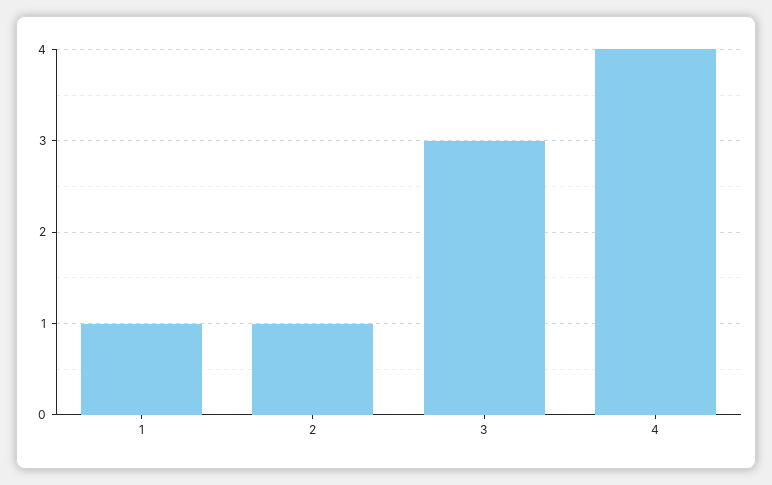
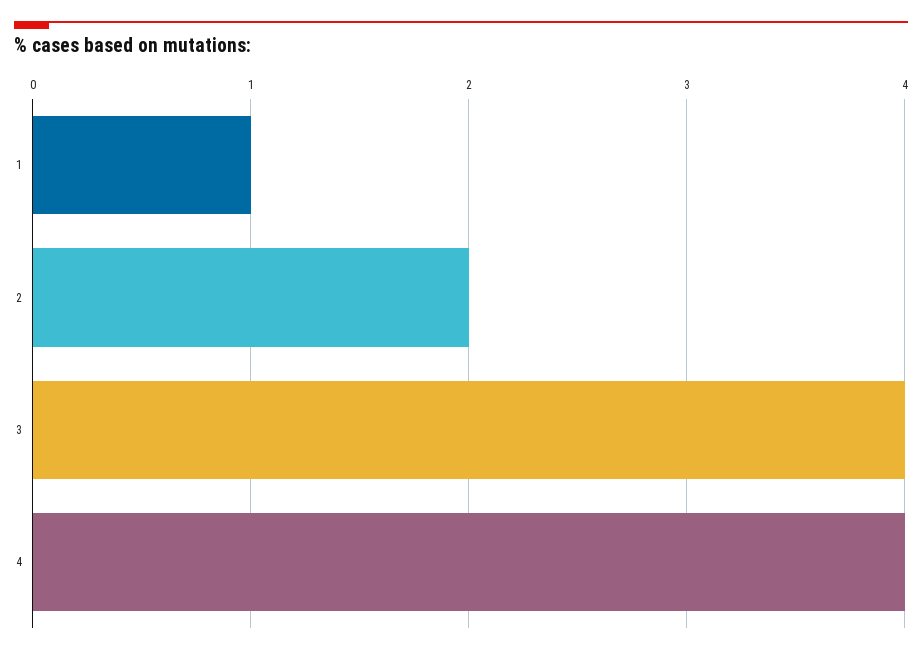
  {
    "1": 1,
-   "2": 1,
+   "2": 2,
-   "3": 3,
+   "3": 4,
    "4": 4
  }

